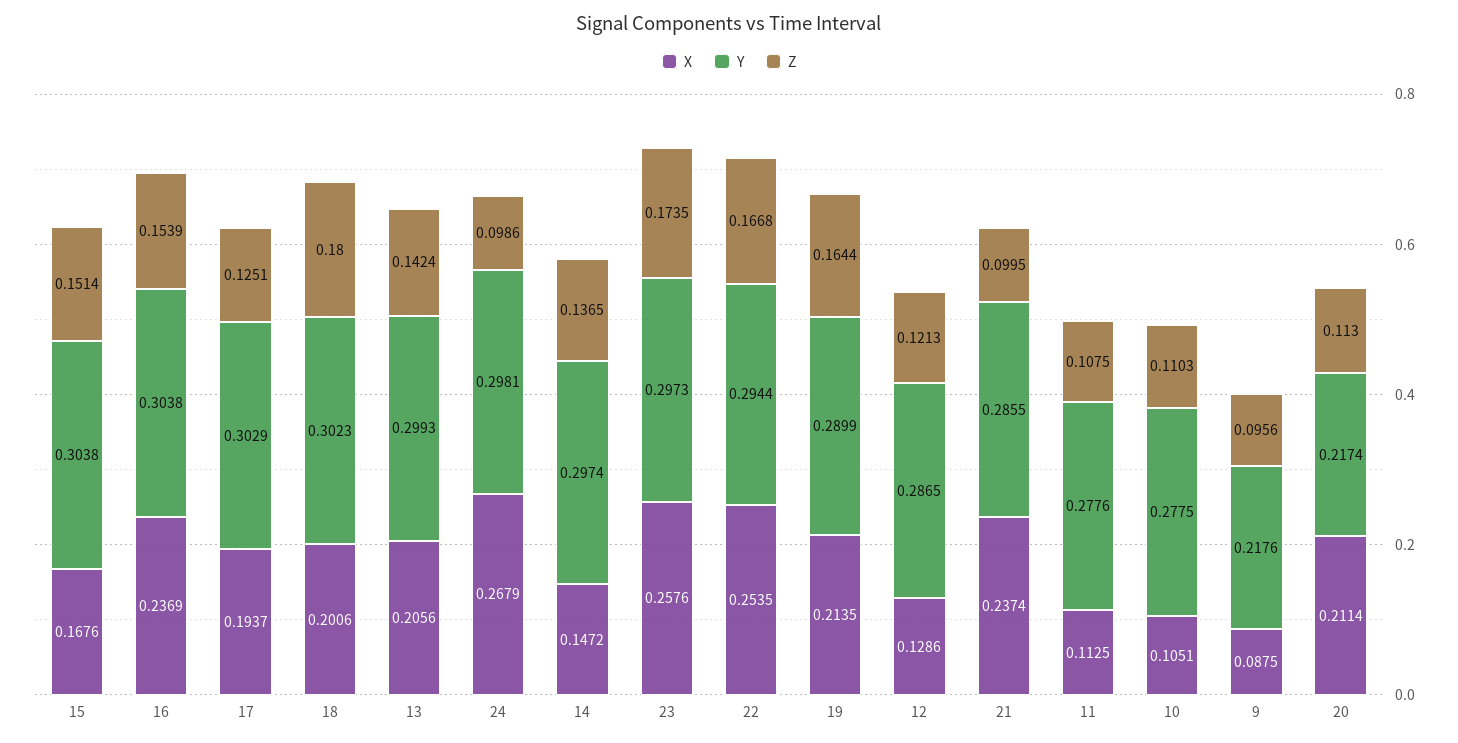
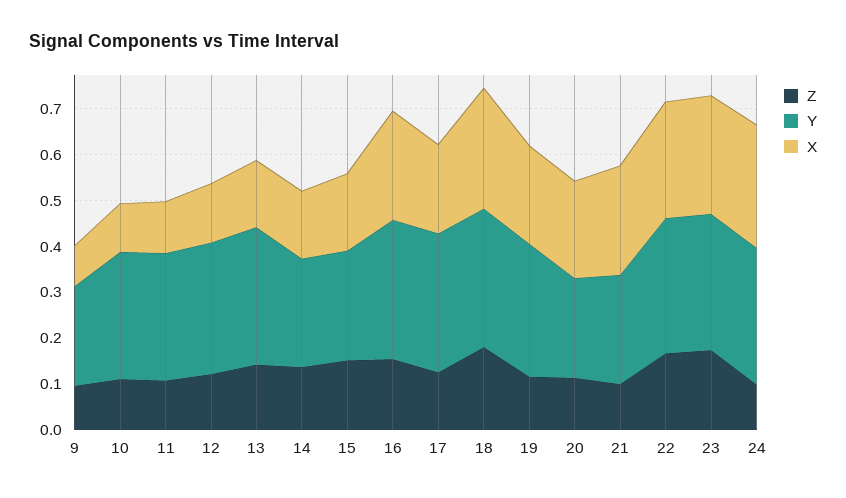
  {
    "X": {
      "15": 0.1676,
      "16": 0.2369,
      "17": 0.1937,
-     "18": 0.2006,
+     "18": 0.26,
-     "13": 0.2056,
+     "13": 0.14,
      "24": 0.2679,
      "14": 0.1472,
      "23": 0.2576,
      "22": 0.2535,
      "19": 0.2135,
      "12": 0.1286,
      "21": 0.2374,
      "11": 0.1125,
      "10": 0.1051,
      "9": 0.0875,
      "20": 0.2114
    },
    "Y": {
-     "15": 0.3038,
+     "15": 0.24,
      "16": 0.3038,
      "17": 0.3029,
      "18": 0.3023,
      "13": 0.2993,
      "24": 0.2981,
-     "14": 0.2974,
+     "14": 0.24,
      "23": 0.2973,
      "22": 0.2944,
      "19": 0.2899,
      "12": 0.2865,
-     "21": 0.2855,
+     "21": 0.24,
      "11": 0.2776,
      "10": 0.2775,
      "9": 0.2176,
      "20": 0.2174
    },
    "Z": {
      "15": 0.1514,
      "16": 0.1539,
      "17": 0.1251,
      "18": 0.18,
      "13": 0.1424,
      "24": 0.0986,
      "14": 0.1365,
      "23": 0.1735,
      "22": 0.1668,
-     "19": 0.1644,
+     "19": 0.12,
      "12": 0.1213,
      "21": 0.0995,
      "11": 0.1075,
      "10": 0.1103,
      "9": 0.0956,
      "20": 0.113
    }
  }

